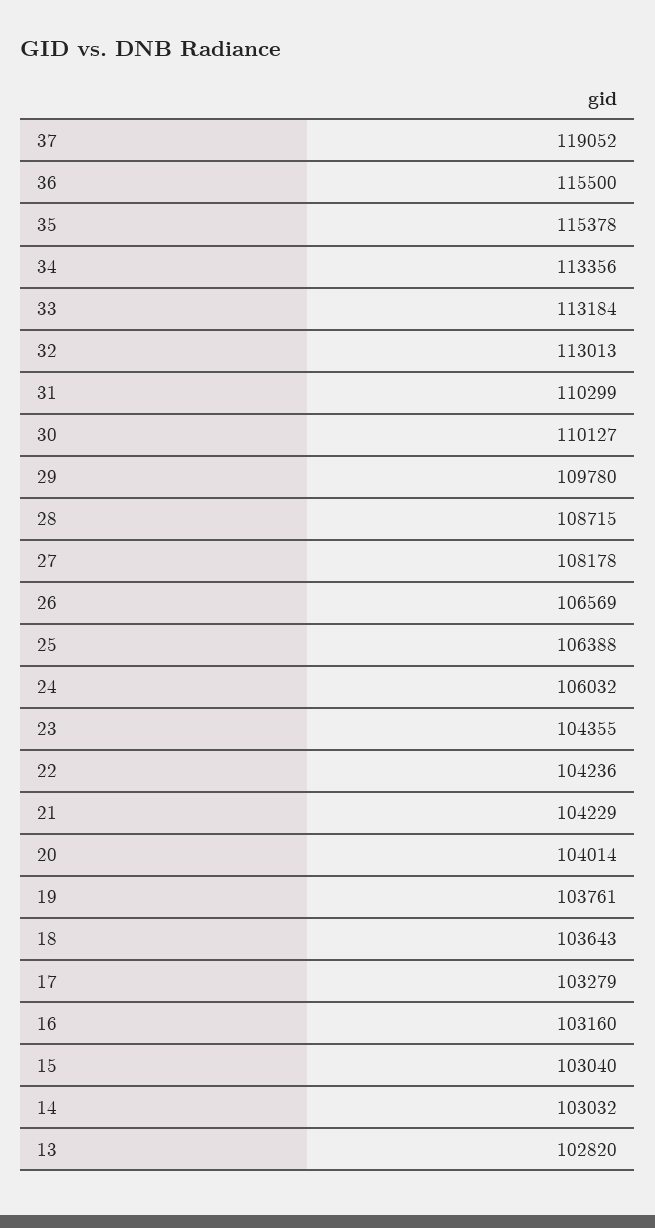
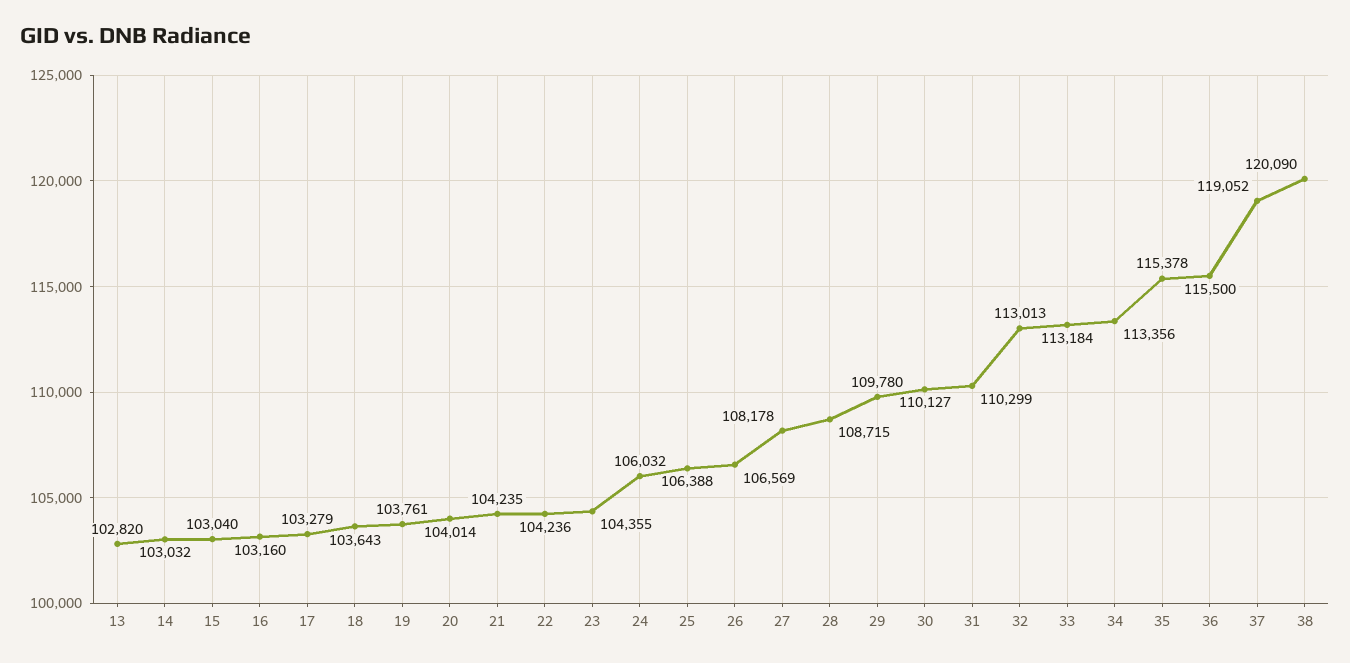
  {
    "37": 119052,
    "36": 115500,
    "35": 115378,
    "34": 113356,
    "33": 113184,
    "32": 113013,
    "31": 110299,
    "30": 110127,
    "29": 109780,
    "28": 108715,
    "27": 108178,
    "26": 106569,
    "25": 106388,
    "24": 106032,
    "23": 104355,
    "22": 104236,
-   "21": 104229,
+   "21": 104235,
    "20": 104014,
    "19": 103761,
    "18": 103643,
    "17": 103279,
    "16": 103160,
    "15": 103040,
    "14": 103032,
-   "13": 102820
+   "13": 102820,
+   "38": 120090
  }

